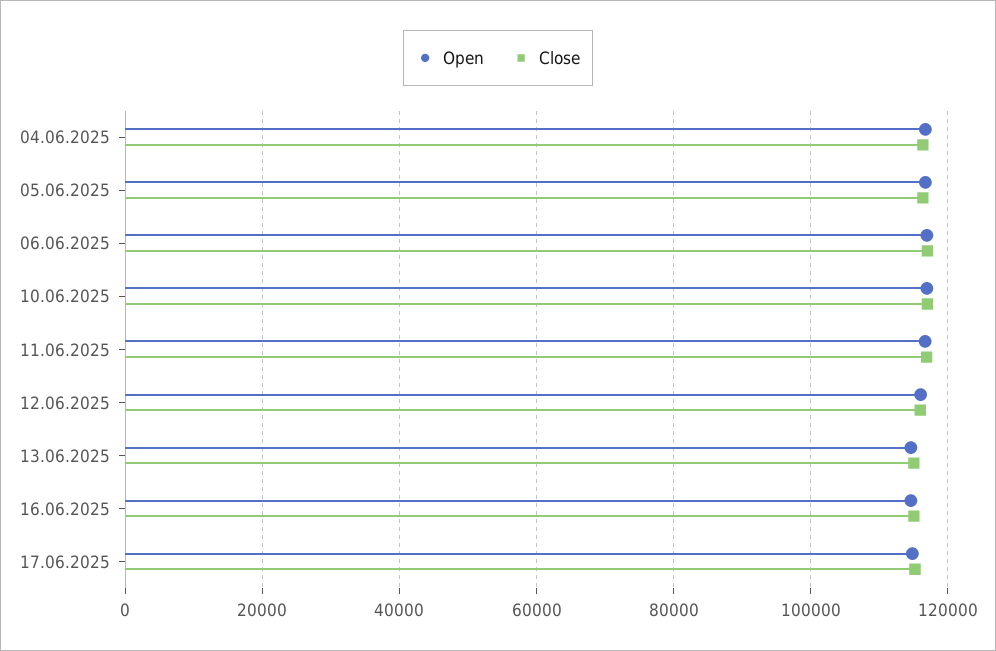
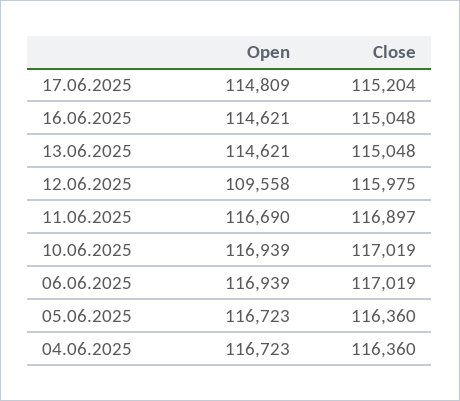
  {
    "Open": {
      "04.06.2025": 116723,
      "05.06.2025": 116723,
      "06.06.2025": 116939,
      "10.06.2025": 116939,
      "11.06.2025": 116690,
-     "12.06.2025": 116000,
+     "12.06.2025": 109558,
      "13.06.2025": 114621,
      "16.06.2025": 114621,
      "17.06.2025": 114809
    },
    "Close": {
      "04.06.2025": 116360,
      "05.06.2025": 116360,
      "06.06.2025": 117019,
      "10.06.2025": 117019,
      "11.06.2025": 116897,
      "12.06.2025": 115975,
      "13.06.2025": 115048,
      "16.06.2025": 115048,
      "17.06.2025": 115204
    }
  }

